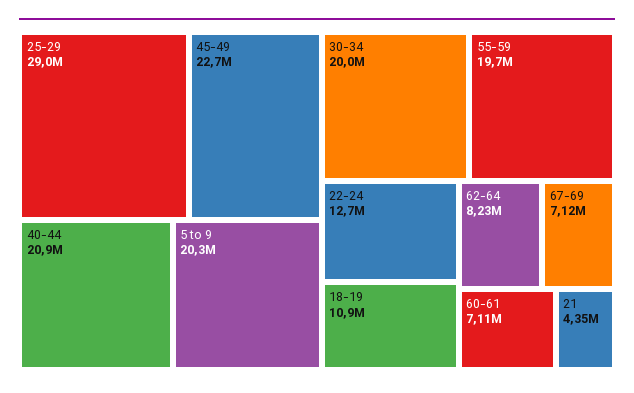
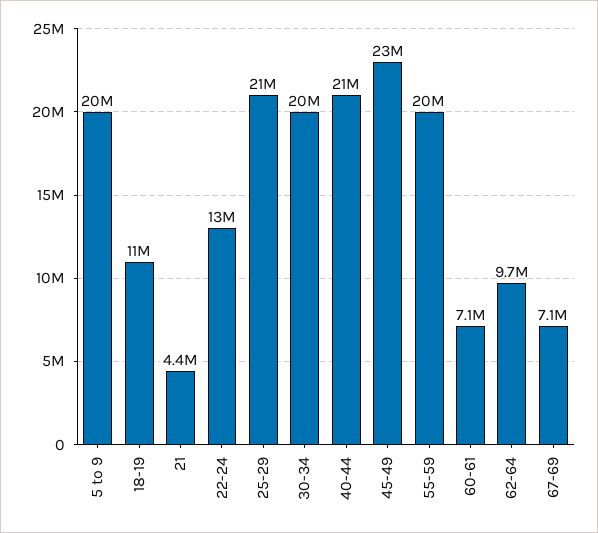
  {
-   "25-29": 29000000,
+   "25-29": 21000000,
    "45-49": 22700000,
    "40-44": 20900000,
    "5 to 9": 20300000,
    "30-34": 20000000,
    "55-59": 19700000,
    "22-24": 12700000,
    "18-19": 10900000,
-   "62-64": 8230000,
+   "62-64": 9700000,
    "67-69": 7120000,
    "60-61": 7110000,
    "21": 4350000
  }

